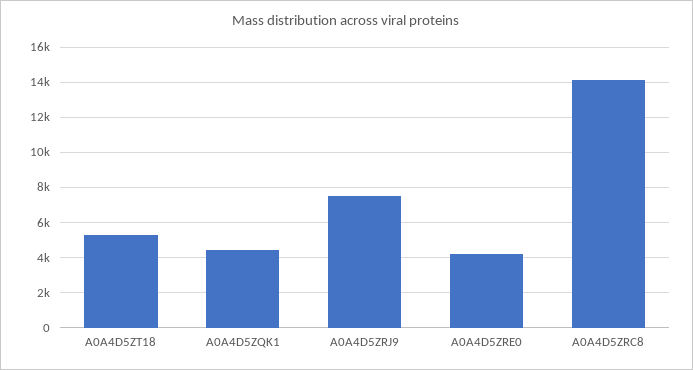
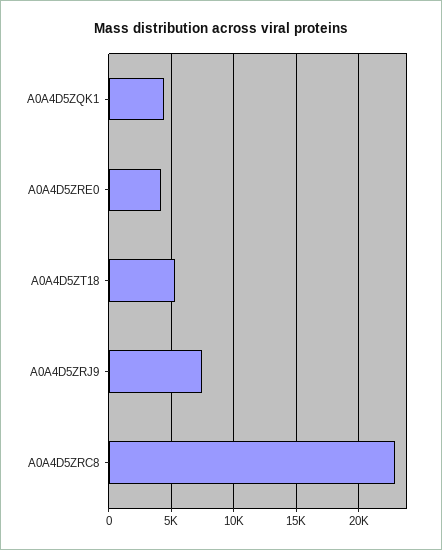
  {
    "A0A4D5ZT18": 5500,
    "A0A4D5ZQK1": 4500,
    "A0A4D5ZRJ9": 7500,
    "A0A4D5ZRE0": 4000,
-   "A0A4D5ZRC8": 14000
+   "A0A4D5ZRC8": 23000
  }

